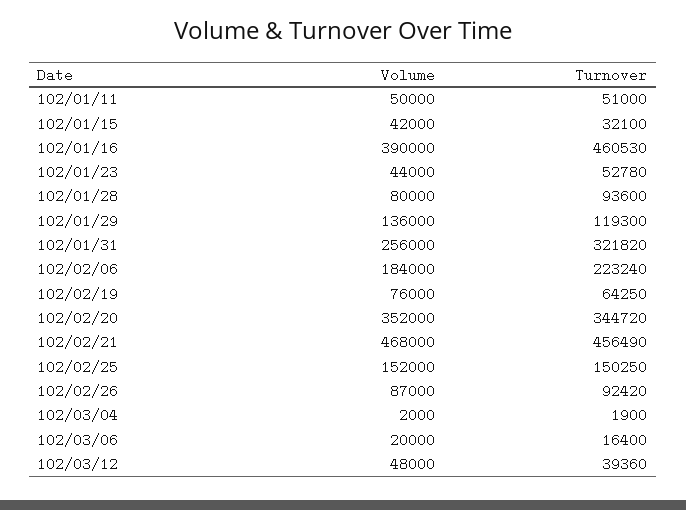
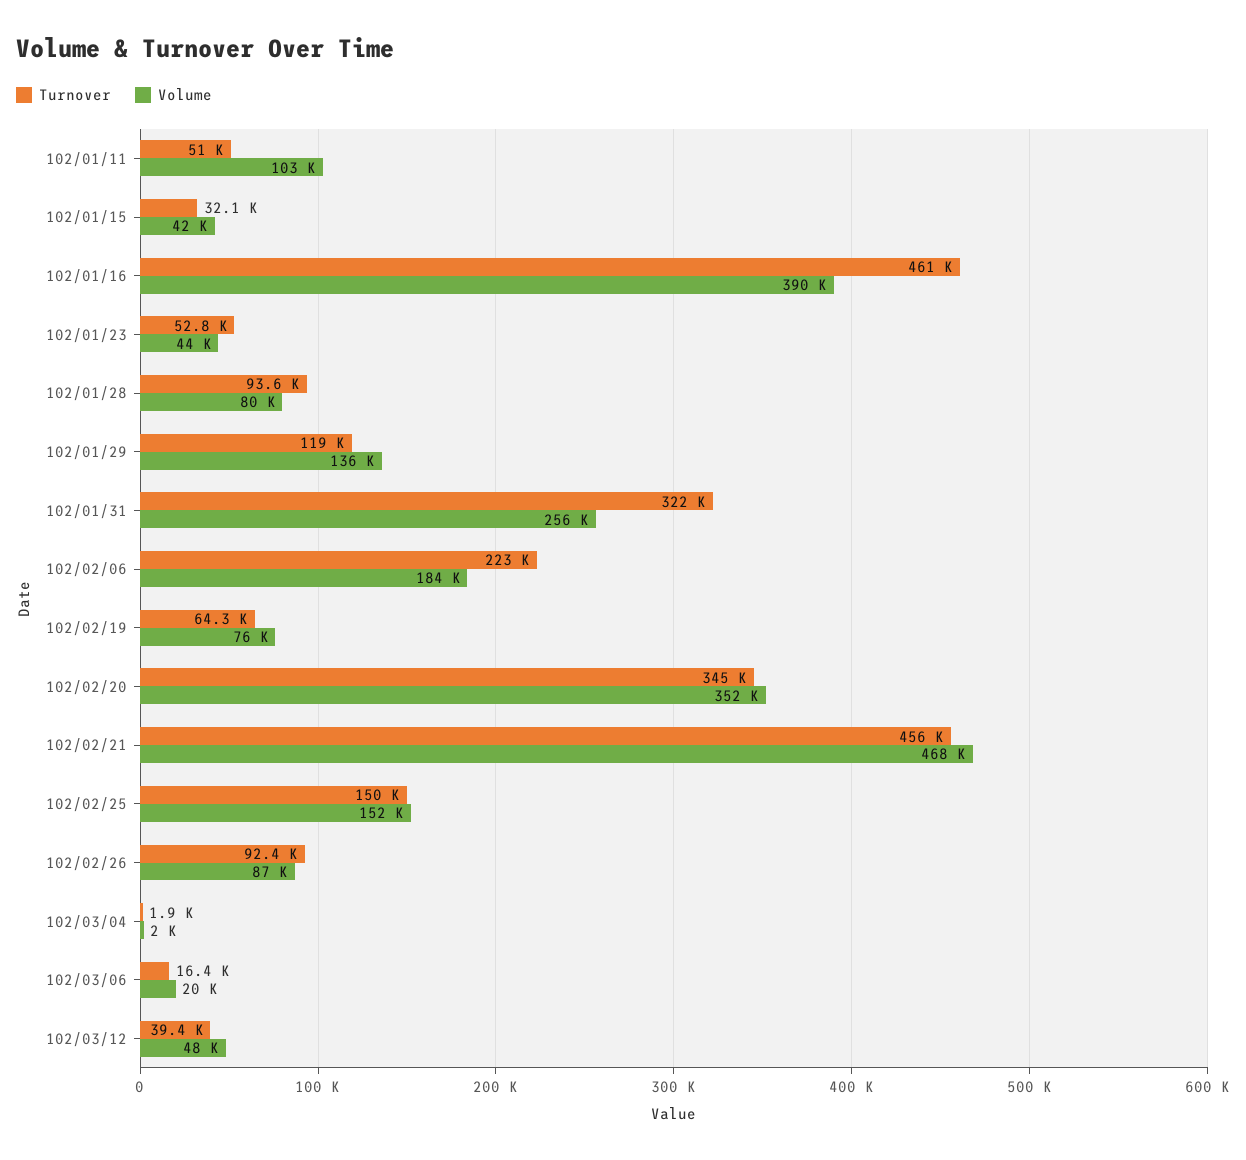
  {
    "Volume": {
-     "102/01/11": 50000,
+     "102/01/11": 103000,
      "102/01/15": 42000,
      "102/01/16": 390000,
      "102/01/23": 44000,
      "102/01/28": 80000,
      "102/01/29": 136000,
      "102/01/31": 256000,
      "102/02/06": 184000,
      "102/02/19": 76000,
      "102/02/20": 352000,
      "102/02/21": 468000,
      "102/02/25": 152000,
      "102/02/26": 87000,
      "102/03/04": 2000,
      "102/03/06": 20000,
      "102/03/12": 48000
    },
    "Turnover": {
      "102/01/11": 51000,
      "102/01/15": 32100,
      "102/01/16": 460530,
      "102/01/23": 52780,
      "102/01/28": 93600,
      "102/01/29": 119300,
      "102/01/31": 321820,
      "102/02/06": 223240,
      "102/02/19": 64250,
      "102/02/20": 344720,
      "102/02/21": 456490,
      "102/02/25": 150250,
      "102/02/26": 92420,
      "102/03/04": 1900,
      "102/03/06": 16400,
      "102/03/12": 39360
    }
  }

